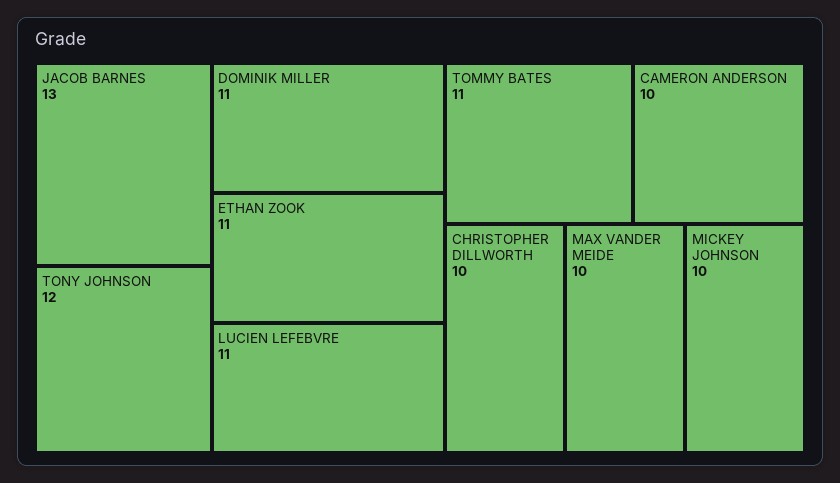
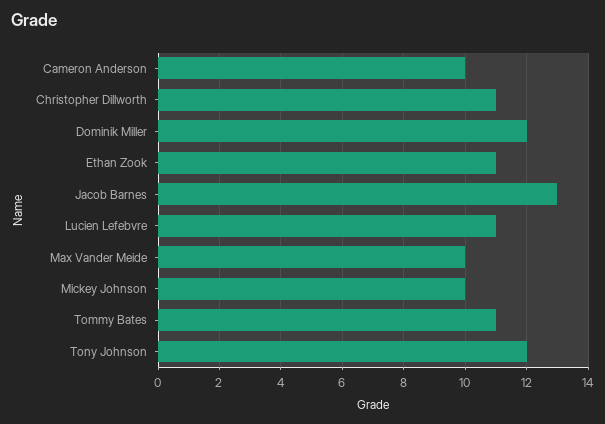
  {
    "JACOB BARNES": 13,
    "TONY JOHNSON": 12,
-   "DOMINIK MILLER": 11,
+   "DOMINIK MILLER": 12,
    "ETHAN ZOOK": 11,
    "LUCIEN LEFEBVRE": 11,
    "TOMMY BATES": 11,
    "CAMERON ANDERSON": 10,
-   "CHRISTOPHER DILLWORTH": 10,
+   "CHRISTOPHER DILLWORTH": 11,
    "MAX VANDER MEIDE": 10,
    "MICKEY JOHNSON": 10
  }

